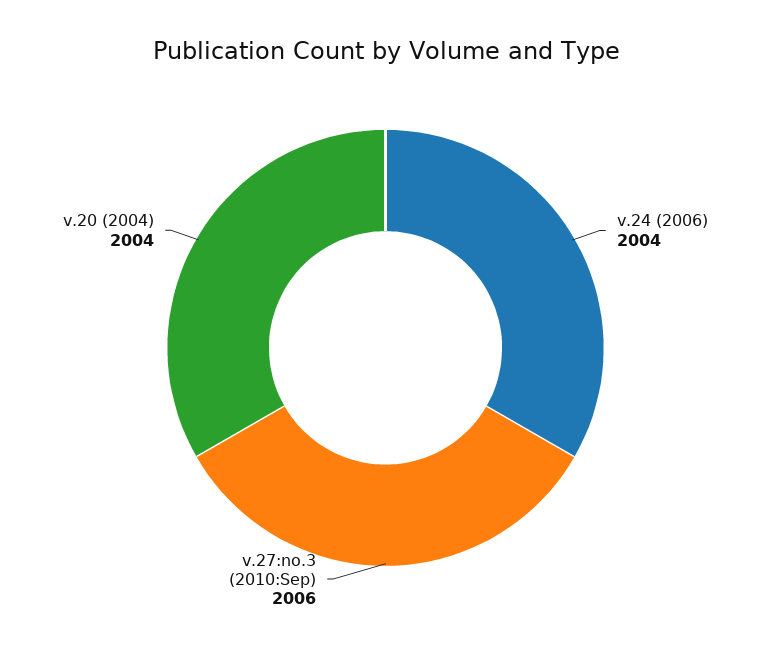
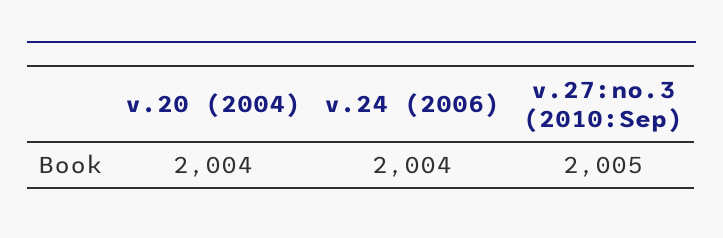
  {
    "v.24 (2006)": 2004,
-   "v.27:no.3 (2010:Sep)": 2006,
+   "v.27:no.3 (2010:Sep)": 2005,
    "v.20 (2004)": 2004
  }

